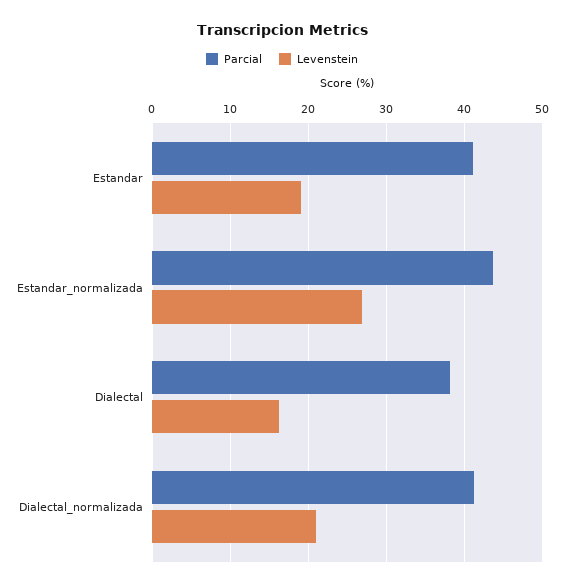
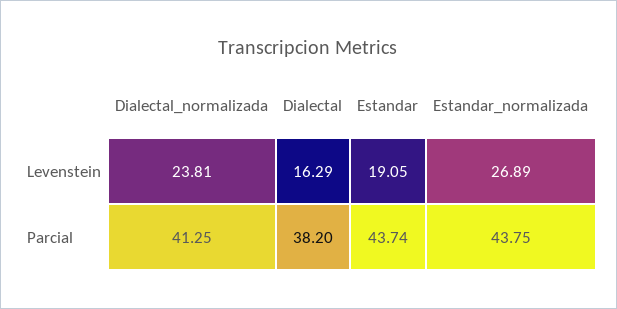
  {
    "Parcial": {
-     "Estandar": 41,
+     "Estandar": 43.74,
      "Estandar_normalizada": 43.75,
      "Dialectal": 38.2,
      "Dialectal_normalizada": 41.25
    },
    "Levenstein": {
      "Estandar": 19.05,
      "Estandar_normalizada": 26.89,
      "Dialectal": 16.29,
-     "Dialectal_normalizada": 21
+     "Dialectal_normalizada": 23.81
    }
  }

